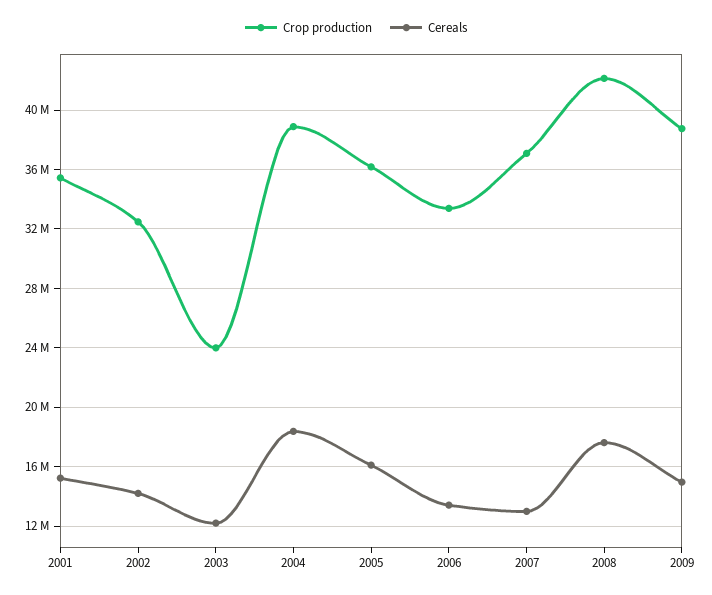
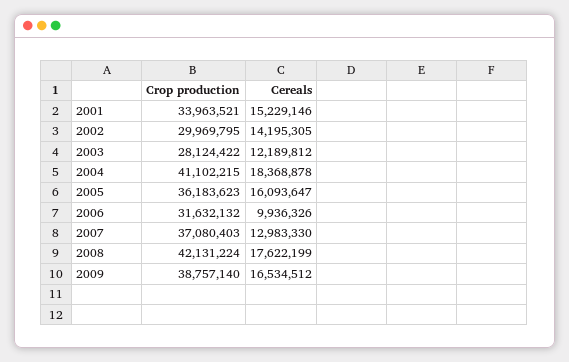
  {
    "Crop production": {
-     "2001": 35500000,
+     "2001": 33963521,
-     "2002": 32500000,
+     "2002": 29969795,
-     "2003": 24000000,
+     "2003": 28124422,
-     "2004": 39000000,
+     "2004": 41102215,
      "2005": 36183623,
-     "2006": 33500000,
+     "2006": 31632132,
      "2007": 37080403,
      "2008": 42131224,
      "2009": 38757140
    },
    "Cereals": {
      "2001": 15229146,
      "2002": 14195305,
      "2003": 12189812,
      "2004": 18368878,
      "2005": 16093647,
-     "2006": 13500000,
+     "2006": 9936326,
      "2007": 12983330,
      "2008": 17622199,
-     "2009": 15000000
+     "2009": 16534512
    }
  }

